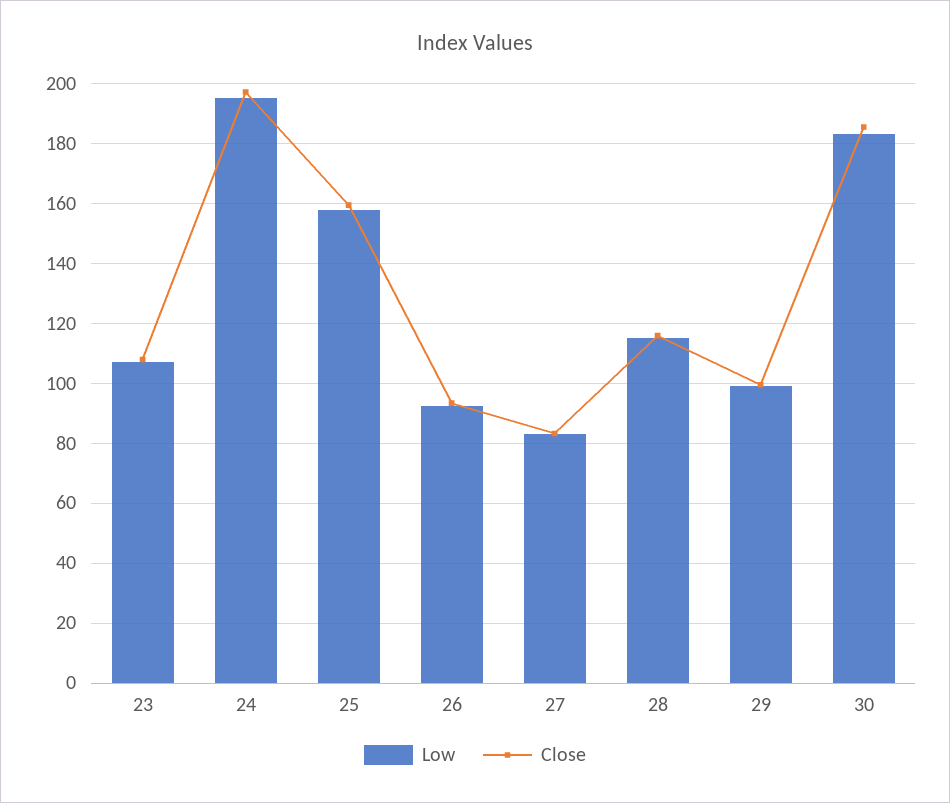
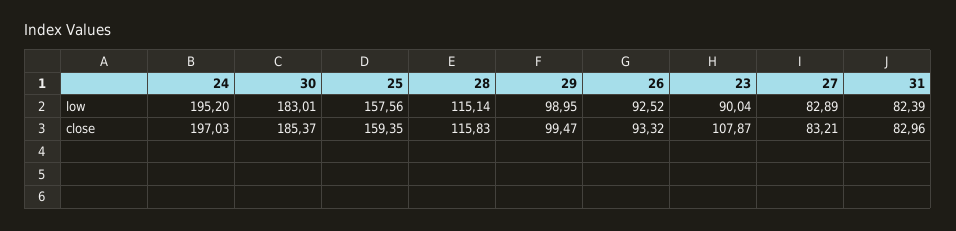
  {
    "Low": {
-     "23": 107.5,
+     "23": 90.04,
      "24": 195.2,
      "25": 157.56,
      "26": 92.52,
      "27": 82.89,
      "28": 115.14,
      "29": 98.95,
-     "30": 183.01
+     "30": 183.01,
+     "31": 82.39
    },
    "Close": {
      "23": 107.87,
      "24": 197.03,
      "25": 159.35,
      "26": 93.32,
      "27": 83.21,
      "28": 115.83,
      "29": 99.47,
-     "30": 185.37
+     "30": 185.37,
+     "31": 82.96
    }
  }

